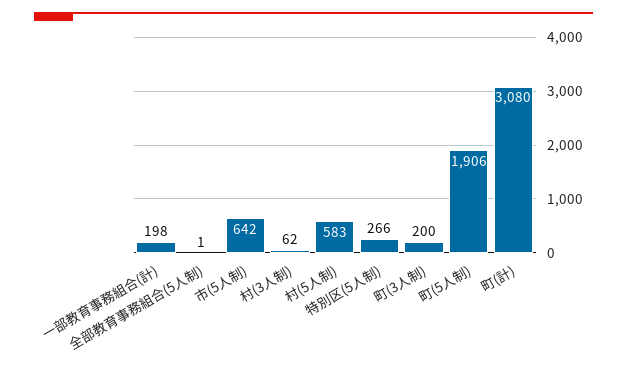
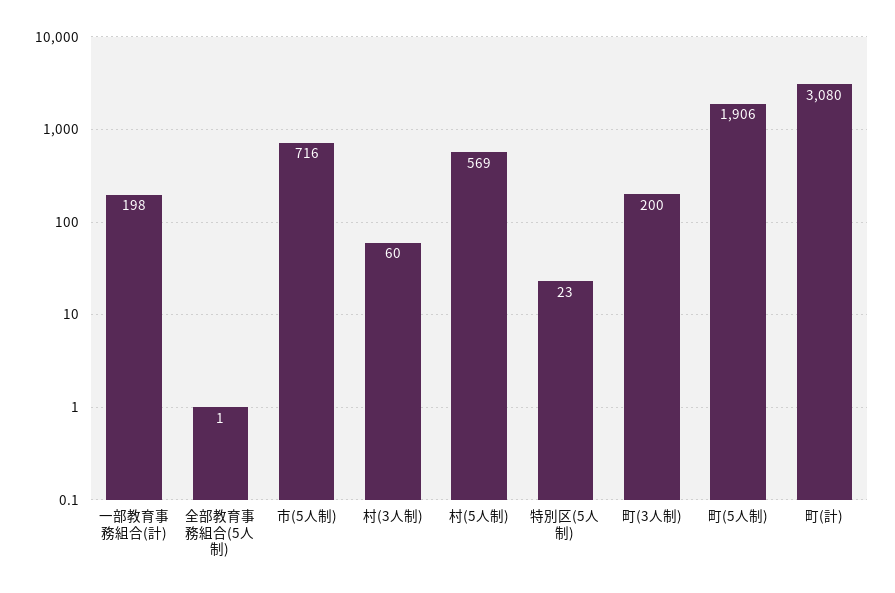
  {
    "一部教育事務組合(計)": 198,
    "全部教育事務組合(5人制)": 1,
-   "市(5人制)": 642,
+   "市(5人制)": 716,
-   "村(3人制)": 62,
+   "村(3人制)": 60,
-   "村(5人制)": 583,
+   "村(5人制)": 569,
-   "特別区(5人制)": 266,
+   "特別区(5人制)": 23,
    "町(3人制)": 200,
    "町(5人制)": 1906,
    "町(計)": 3080
  }

